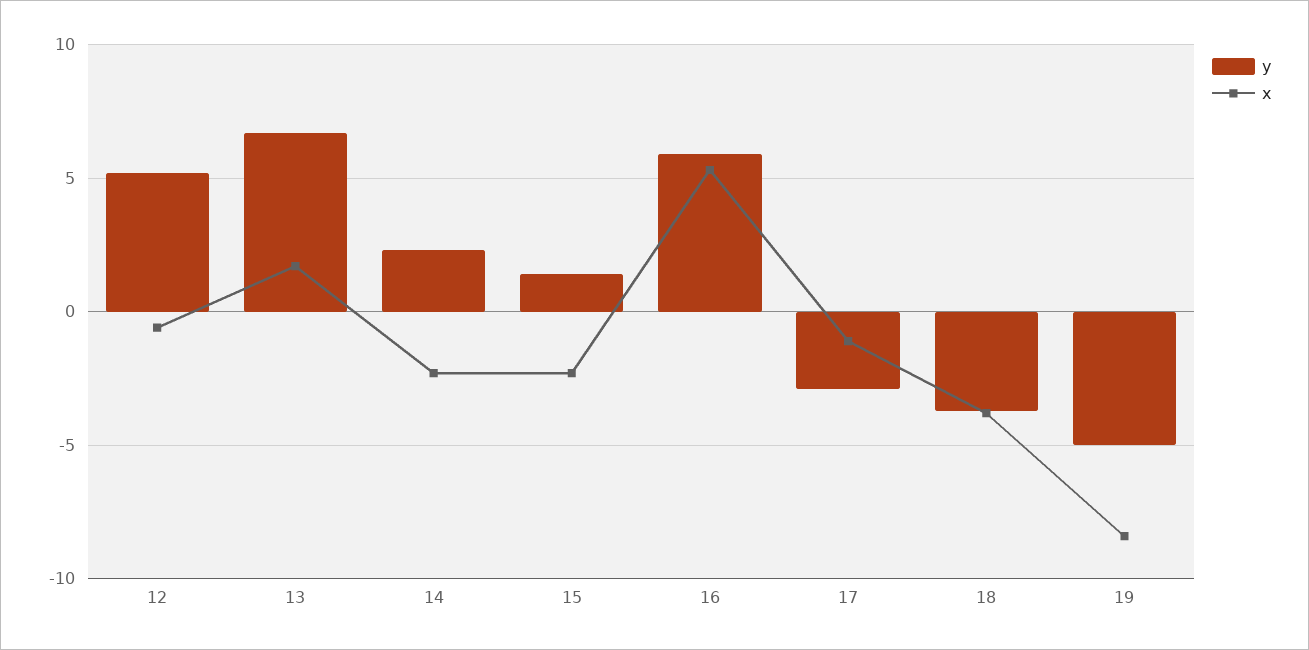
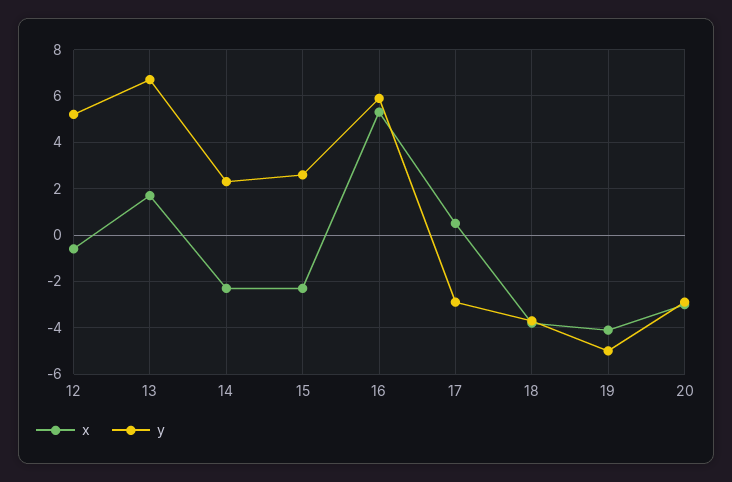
  {
    "y": {
      "12": 5,
      "13": 6.5,
      "14": 2.5,
-     "15": 1.5,
+     "15": 2.5,
      "16": 6,
      "17": -3,
      "18": -3.5,
-     "19": -5
+     "19": -5,
+     "20": -3
    },
    "x": {
      "12": -0.5,
      "13": 1.5,
      "14": -2.5,
      "15": -2.5,
      "16": 5.5,
-     "17": -1,
+     "17": 0.5,
      "18": -4,
-     "19": -8.5
+     "19": -4,
+     "20": -3
    }
  }

